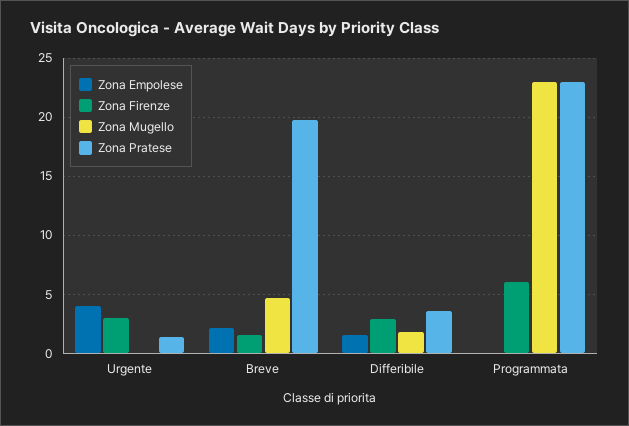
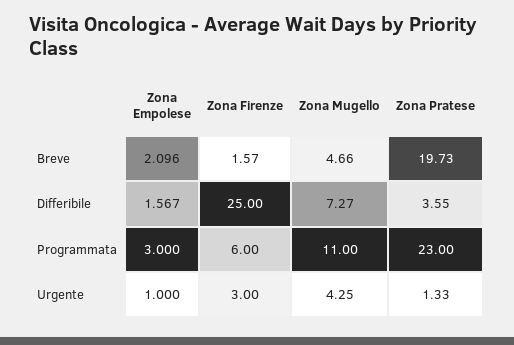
  {
    "Zona Empolese": {
-     "Urgente": 4,
+     "Urgente": 1,
      "Breve": 2.096,
      "Differibile": 1.567,
-     "Programmata": 0
+     "Programmata": 3
    },
    "Zona Firenze": {
      "Urgente": 3,
      "Breve": 1.57,
-     "Differibile": 3,
+     "Differibile": 25,
      "Programmata": 6
    },
    "Zona Mugello": {
-     "Urgente": 0,
+     "Urgente": 4.25,
      "Breve": 4.66,
-     "Differibile": 2,
+     "Differibile": 7.27,
-     "Programmata": 23
+     "Programmata": 11
    },
    "Zona Pratese": {
      "Urgente": 1.33,
      "Breve": 19.73,
      "Differibile": 3.55,
      "Programmata": 23
    }
  }

